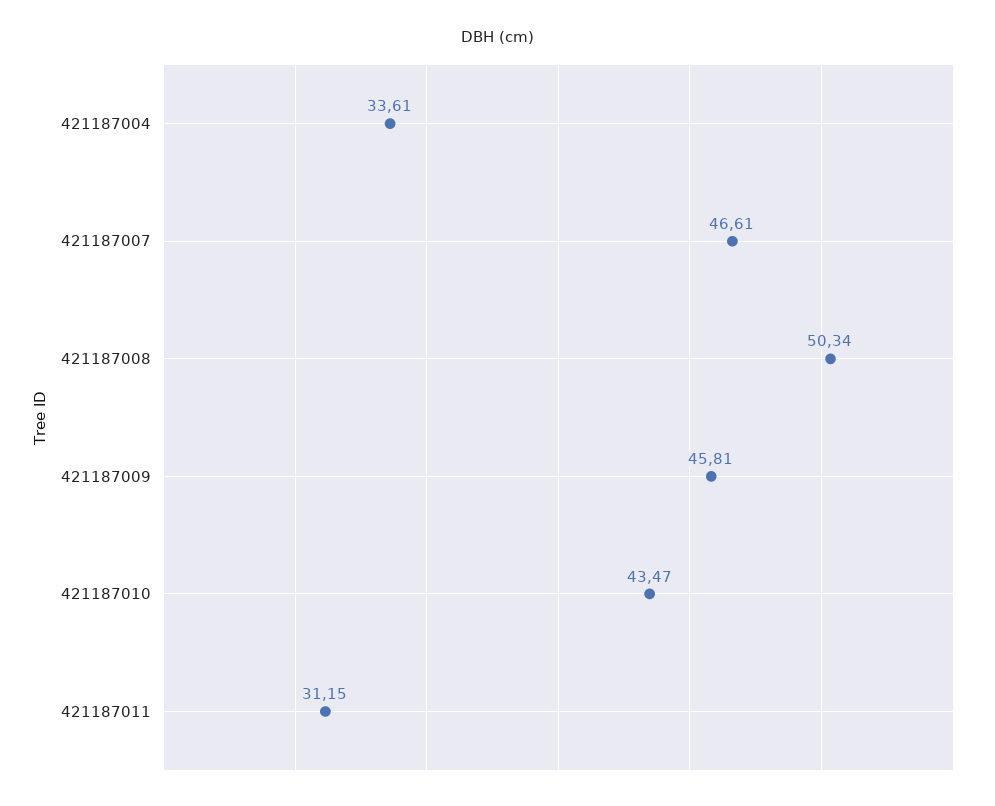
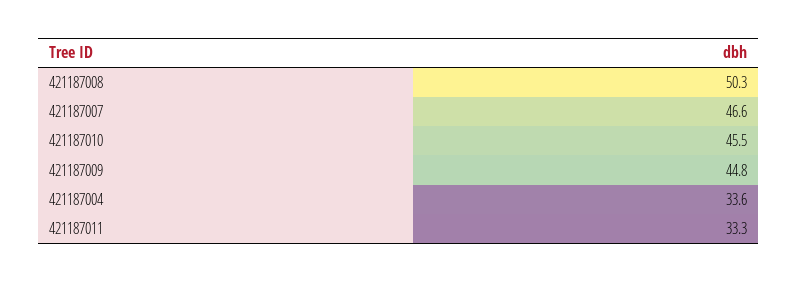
  {
    "421187004": 33.61,
    "421187007": 46.61,
    "421187008": 50.34,
-   "421187009": 45.81,
+   "421187009": 44.8,
-   "421187010": 43.47,
+   "421187010": 45.5,
-   "421187011": 31.15
+   "421187011": 33.3
  }

